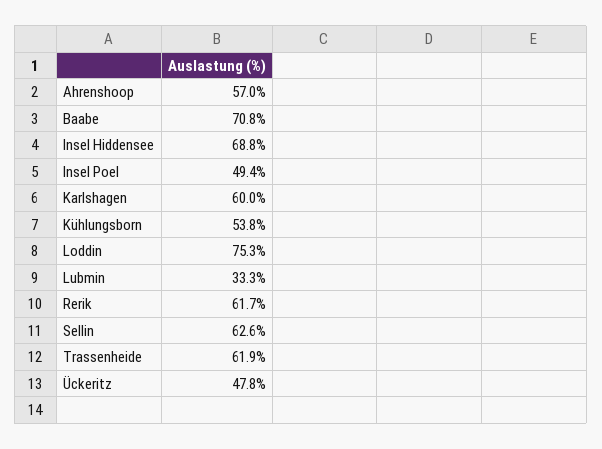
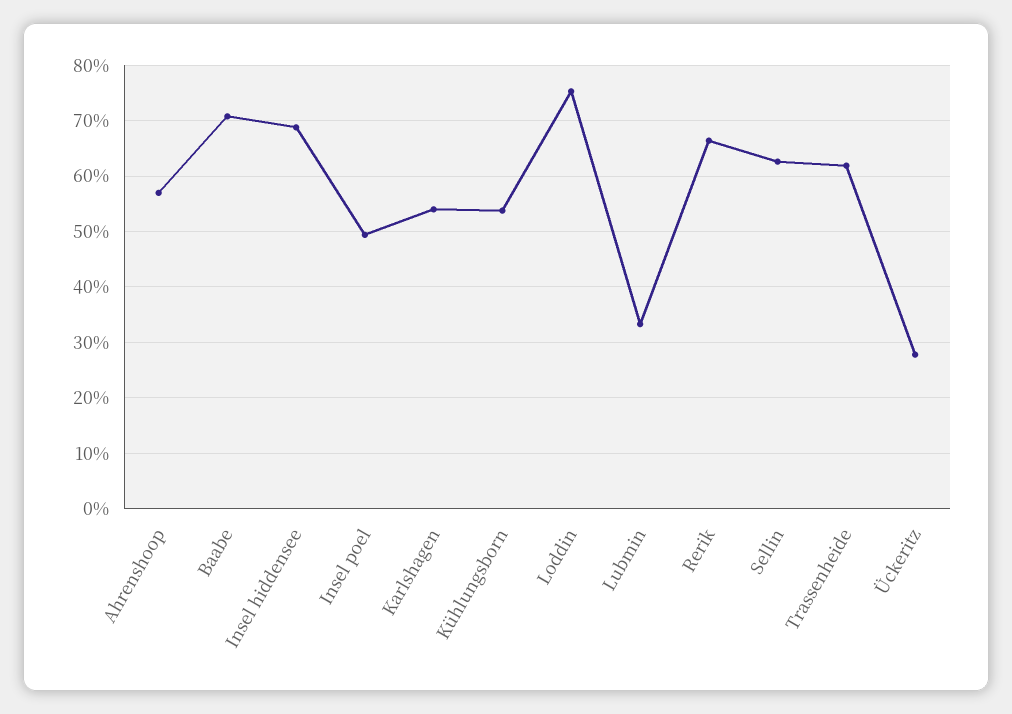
  {
    "Ahrenshoop": 57,
    "Baabe": 70.8,
    "Insel Hiddensee": 68.8,
    "Insel Poel": 49.4,
-   "Karlshagen": 60,
+   "Karlshagen": 54,
    "Kühlungsborn": 53.8,
    "Loddin": 75.3,
    "Lubmin": 33.3,
-   "Rerik": 61.7,
+   "Rerik": 66,
    "Sellin": 62.6,
    "Trassenheide": 61.9,
-   "Ückeritz": 47.8
+   "Ückeritz": 28
  }

